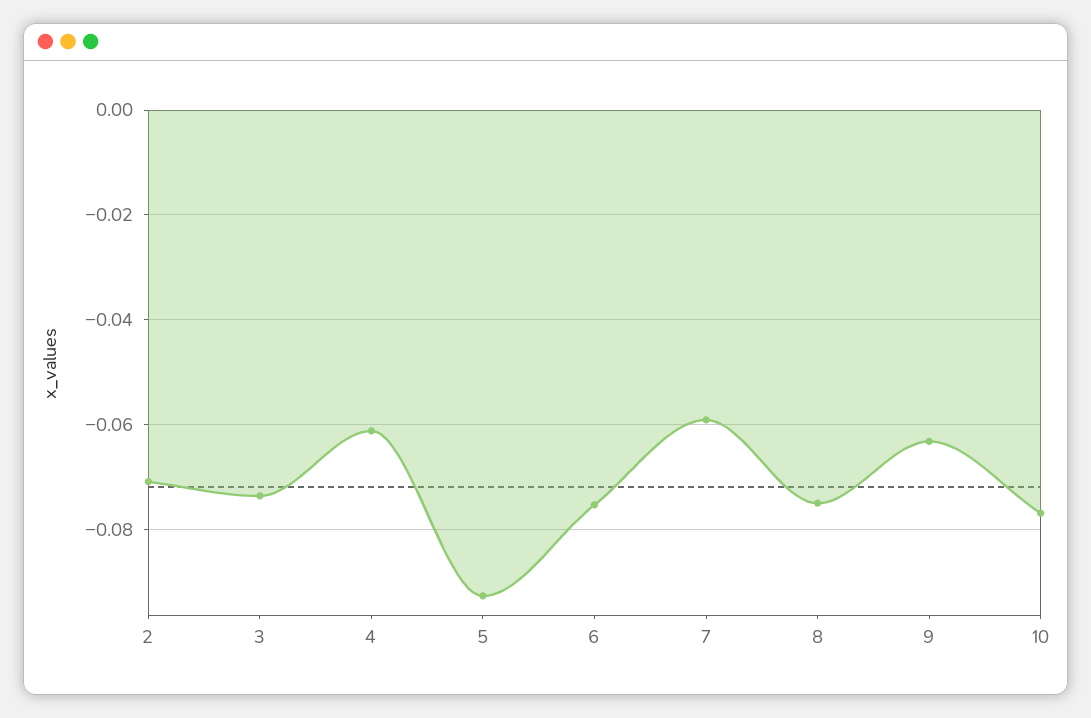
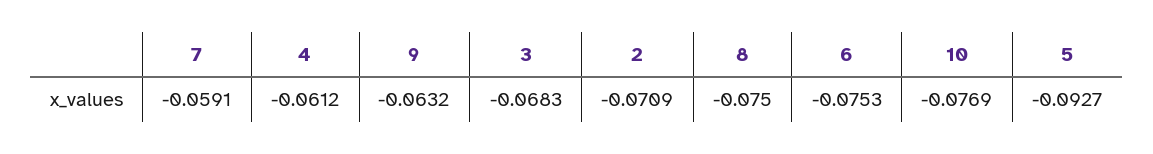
  {
    "2": -0.0709,
-   "3": -0.074,
+   "3": -0.0683,
    "4": -0.0612,
    "5": -0.0927,
    "6": -0.0753,
    "7": -0.0591,
    "8": -0.075,
    "9": -0.0632,
    "10": -0.0769
  }

